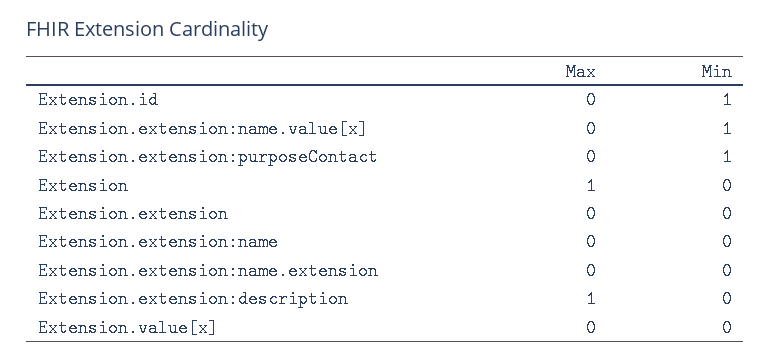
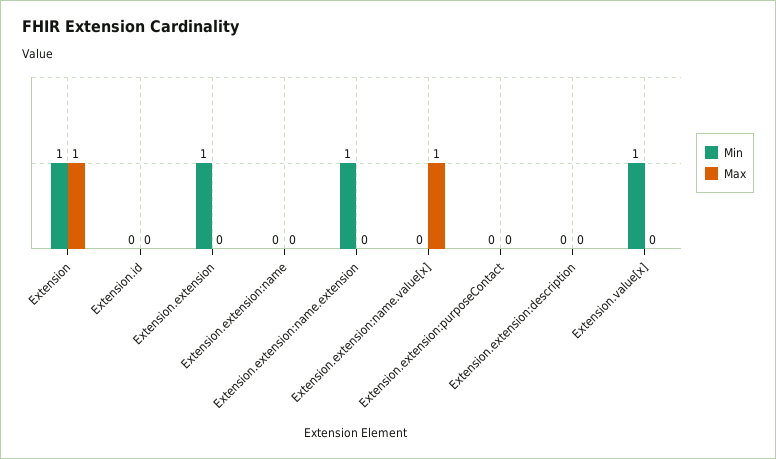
  {
    "Max": {
      "Extension.id": 0,
-     "Extension.extension:name.value[x]": 0,
+     "Extension.extension:name.value[x]": 1,
      "Extension.extension:purposeContact": 0,
      "Extension": 1,
      "Extension.extension": 0,
      "Extension.extension:name": 0,
      "Extension.extension:name.extension": 0,
-     "Extension.extension:description": 1,
+     "Extension.extension:description": 0,
      "Extension.value[x]": 0
    },
    "Min": {
-     "Extension.id": 1,
+     "Extension.id": 0,
-     "Extension.extension:name.value[x]": 1,
+     "Extension.extension:name.value[x]": 0,
-     "Extension.extension:purposeContact": 1,
+     "Extension.extension:purposeContact": 0,
-     "Extension": 0,
+     "Extension": 1,
-     "Extension.extension": 0,
+     "Extension.extension": 1,
      "Extension.extension:name": 0,
-     "Extension.extension:name.extension": 0,
+     "Extension.extension:name.extension": 1,
      "Extension.extension:description": 0,
-     "Extension.value[x]": 0
+     "Extension.value[x]": 1
    }
  }

